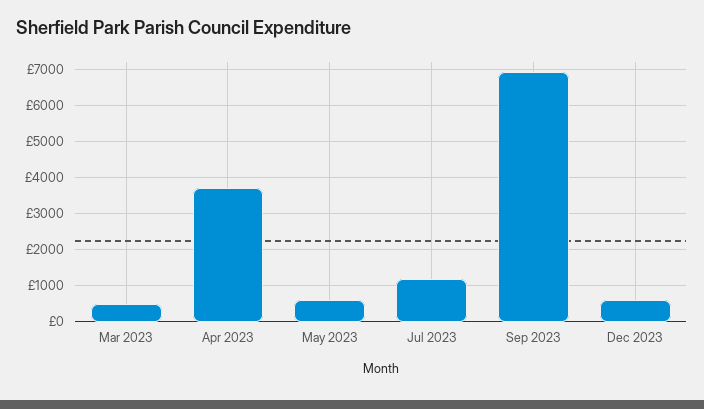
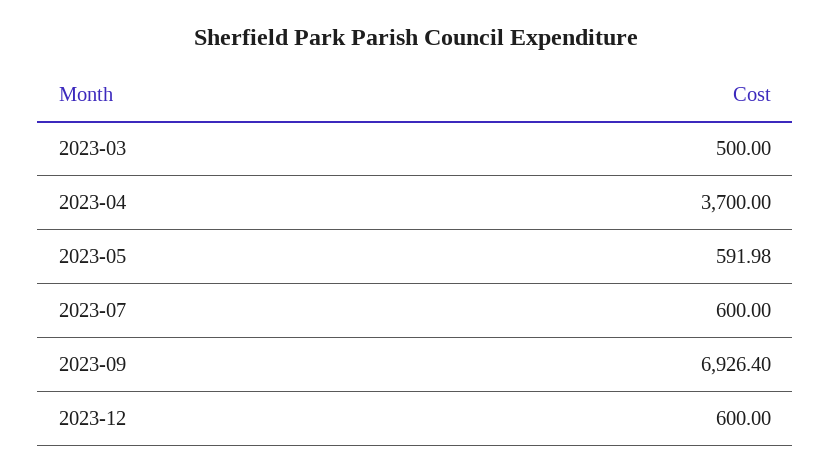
  {
    "Mar 2023": 500,
    "Apr 2023": 3700,
    "May 2023": 591.98,
-   "Jul 2023": 1200,
+   "Jul 2023": 600,
    "Sep 2023": 6926.4,
    "Dec 2023": 600
  }

